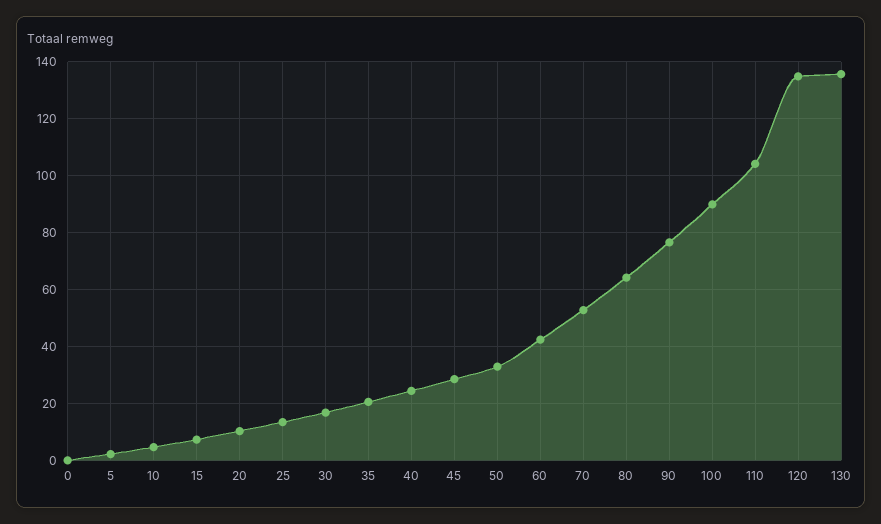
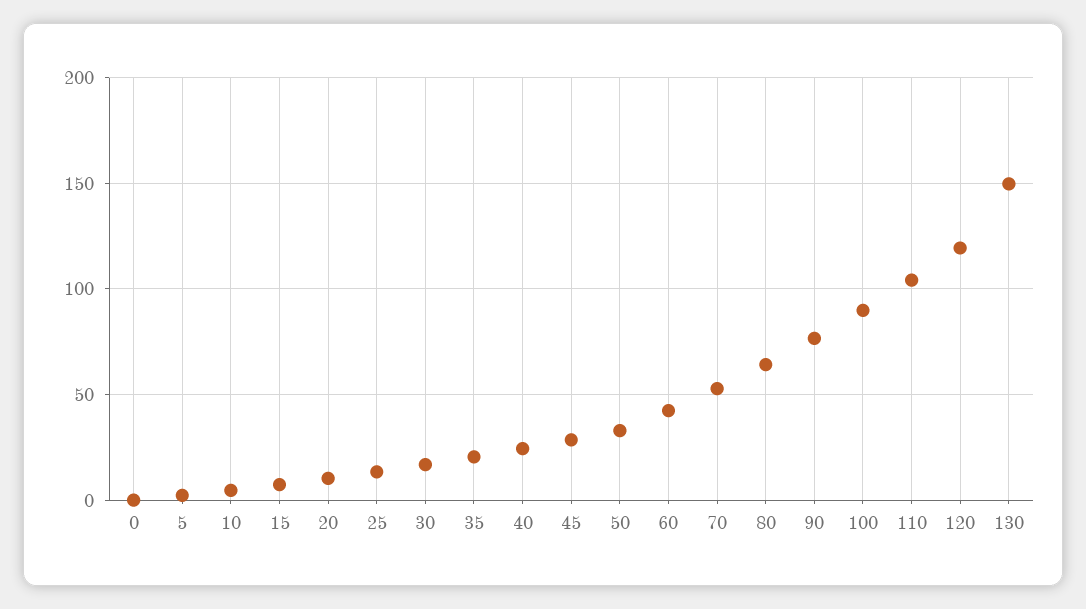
  {
    "0": 0,
    "5": 2.5,
    "10": 5,
    "15": 7.5,
    "20": 10,
    "25": 12.5,
    "30": 17.5,
    "35": 20,
    "40": 25,
    "45": 27.5,
    "50": 32.5,
    "60": 42.5,
    "70": 52.5,
    "80": 65,
    "90": 77.5,
    "100": 90,
    "110": 105,
-   "120": 135,
+   "120": 120,
-   "130": 135
+   "130": 150
  }

